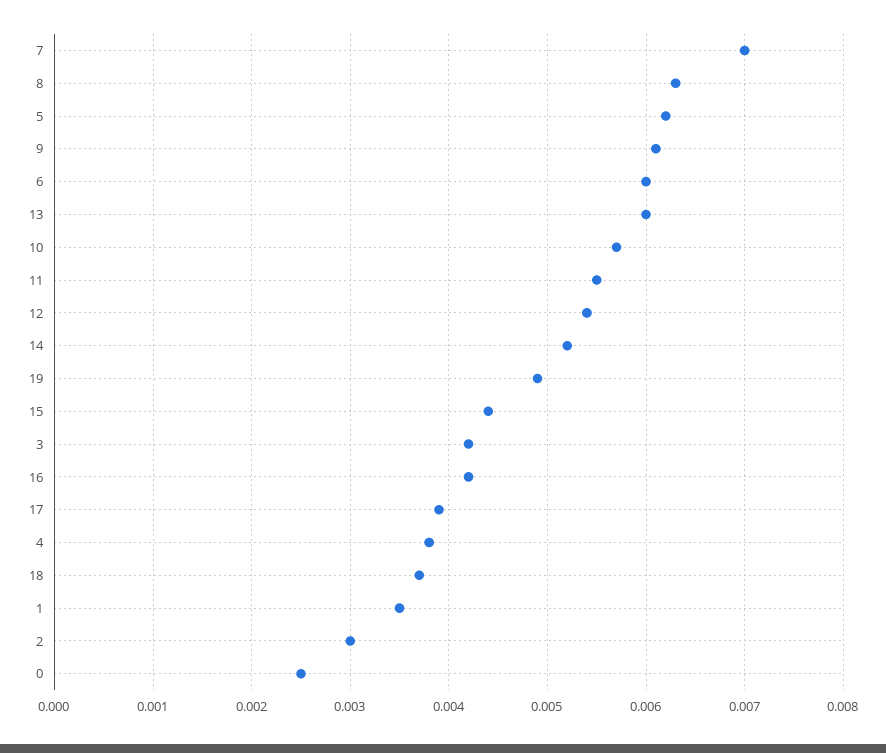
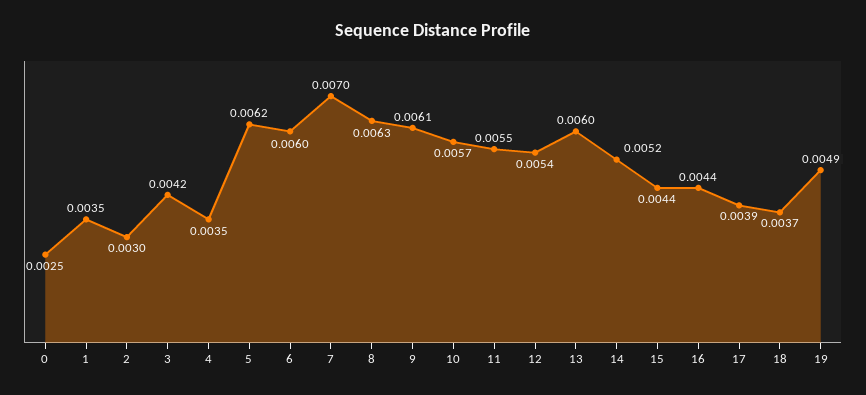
  {
    "7": 0.007,
    "8": 0.0063,
    "5": 0.0062,
    "9": 0.0061,
    "6": 0.006,
    "13": 0.006,
    "10": 0.0057,
    "11": 0.0055,
    "12": 0.0054,
    "14": 0.0052,
    "19": 0.0049,
    "15": 0.0044,
    "3": 0.0042,
-   "16": 0.0042,
+   "16": 0.0044,
    "17": 0.0039,
-   "4": 0.0038,
+   "4": 0.0035,
    "18": 0.0037,
    "1": 0.0035,
    "2": 0.003,
    "0": 0.0025
  }

